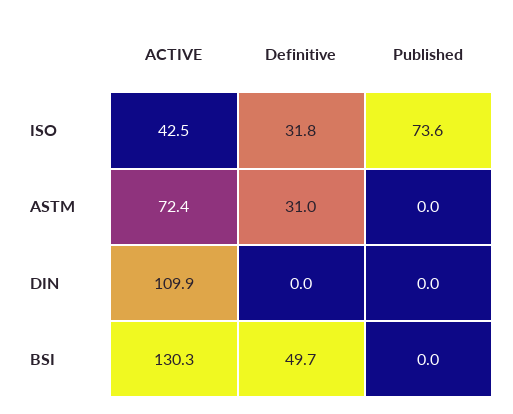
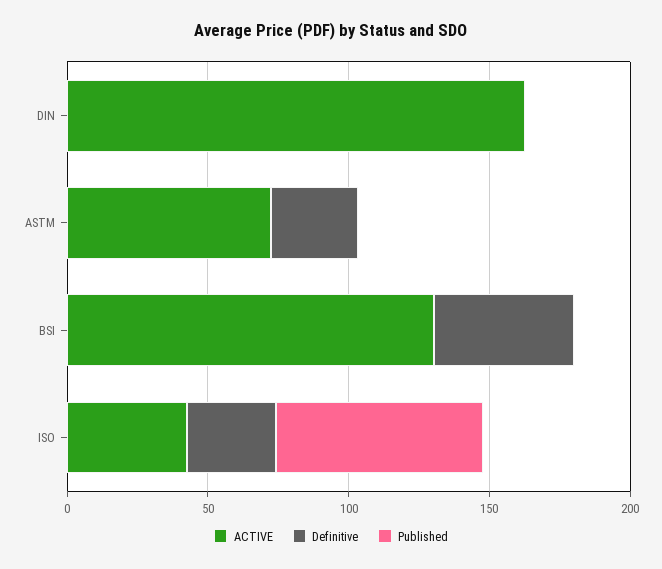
  {
    "ACTIVE": {
      "ISO": 42.5,
      "ASTM": 72.4,
-     "DIN": 109.9,
+     "DIN": 160,
      "BSI": 130.3
    },
    "Definitive": {
      "ISO": 31.8,
      "ASTM": 31,
      "DIN": 0,
      "BSI": 49.7
    },
    "Published": {
      "ISO": 73.6,
      "ASTM": 0,
      "DIN": 0,
      "BSI": 0
    }
  }

